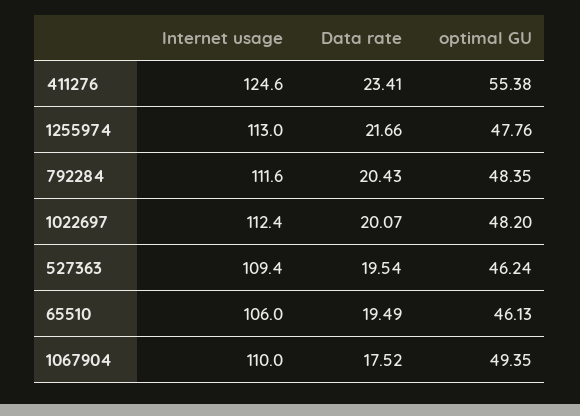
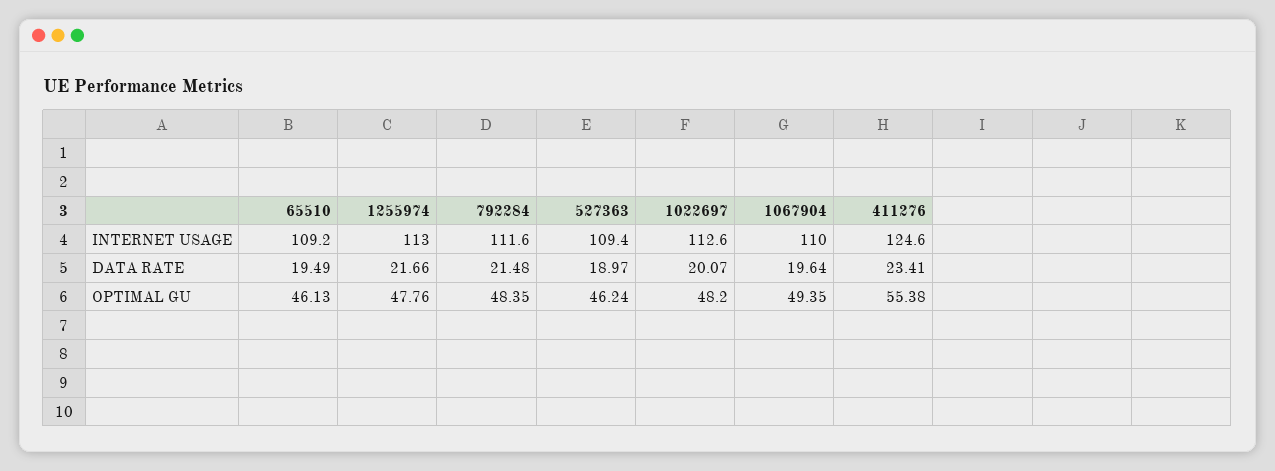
  {
    "Internet usage": {
      "411276": 124.6,
      "1255974": 113,
      "792284": 111.6,
-     "1022697": 112.4,
+     "1022697": 112.6,
      "527363": 109.4,
-     "65510": 106,
+     "65510": 109.2,
      "1067904": 110
    },
    "Data rate": {
      "411276": 23.41,
      "1255974": 21.66,
-     "792284": 20.43,
+     "792284": 21.48,
      "1022697": 20.07,
-     "527363": 19.54,
+     "527363": 18.97,
      "65510": 19.49,
-     "1067904": 17.52
+     "1067904": 19.64
    },
    "optimal GU": {
      "411276": 55.38,
      "1255974": 47.76,
      "792284": 48.35,
      "1022697": 48.2,
      "527363": 46.24,
      "65510": 46.13,
      "1067904": 49.35
    }
  }

